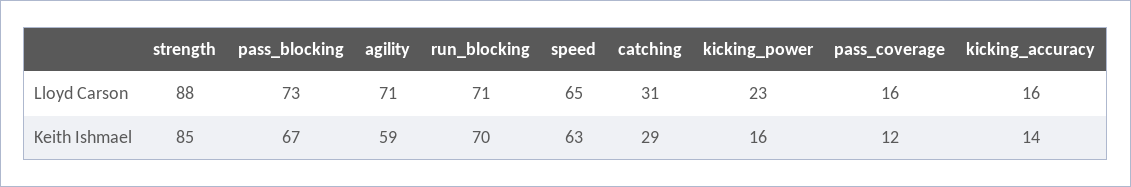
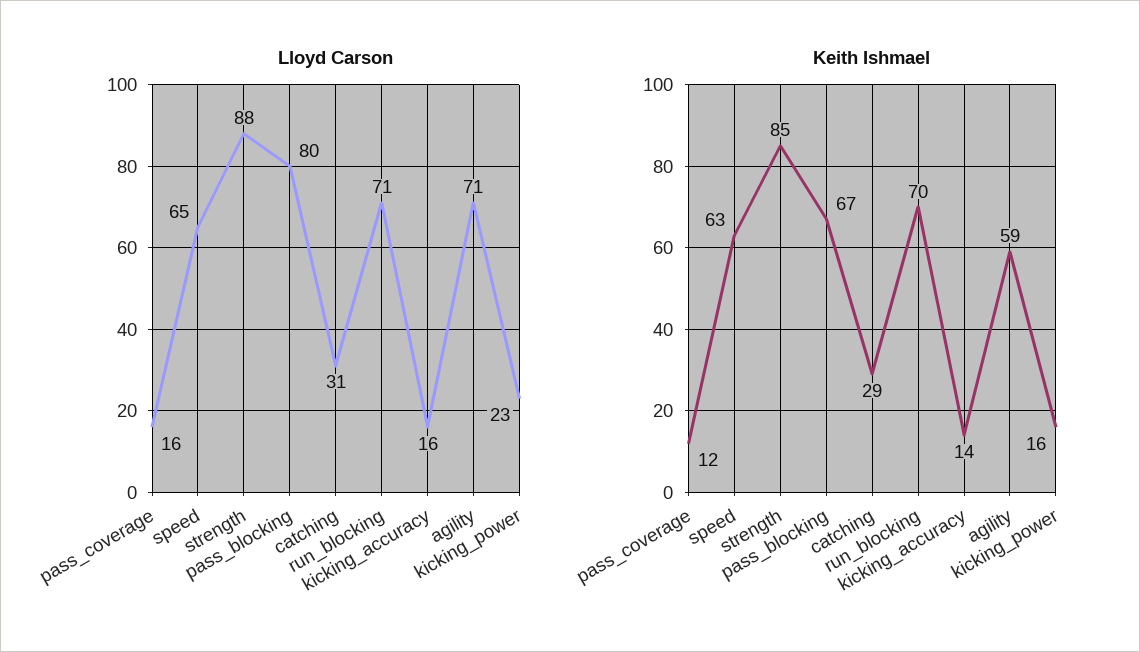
  {
    "Lloyd Carson": {
      "strength": 88,
-     "pass_blocking": 73,
+     "pass_blocking": 80,
      "agility": 71,
      "run_blocking": 71,
      "speed": 65,
      "catching": 31,
      "kicking_power": 23,
      "pass_coverage": 16,
      "kicking_accuracy": 16
    },
    "Keith Ishmael": {
      "strength": 85,
      "pass_blocking": 67,
      "agility": 59,
      "run_blocking": 70,
      "speed": 63,
      "catching": 29,
      "kicking_power": 16,
      "pass_coverage": 12,
      "kicking_accuracy": 14
    }
  }

